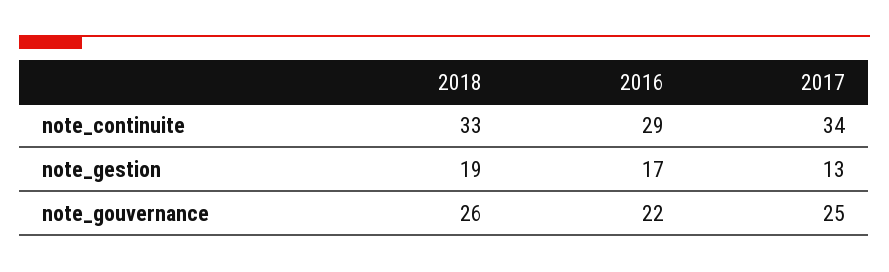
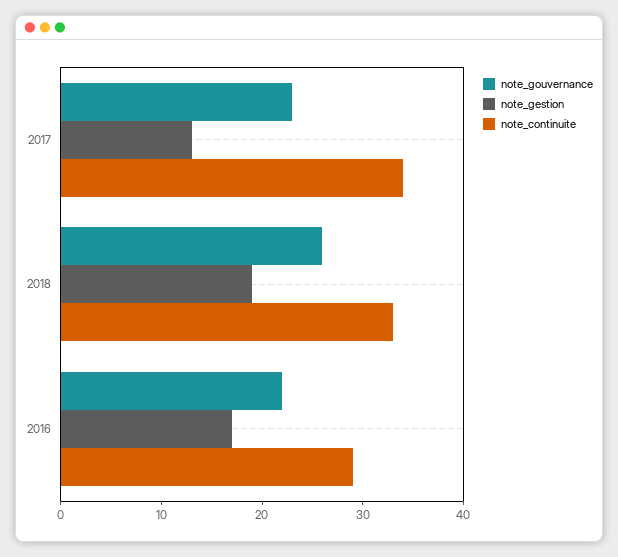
  {
    "note_continuite": {
      "2018": 33,
      "2016": 29,
      "2017": 34
    },
    "note_gestion": {
      "2018": 19,
      "2016": 17,
      "2017": 13
    },
    "note_gouvernance": {
      "2018": 26,
      "2016": 22,
-     "2017": 25
+     "2017": 23
    }
  }

